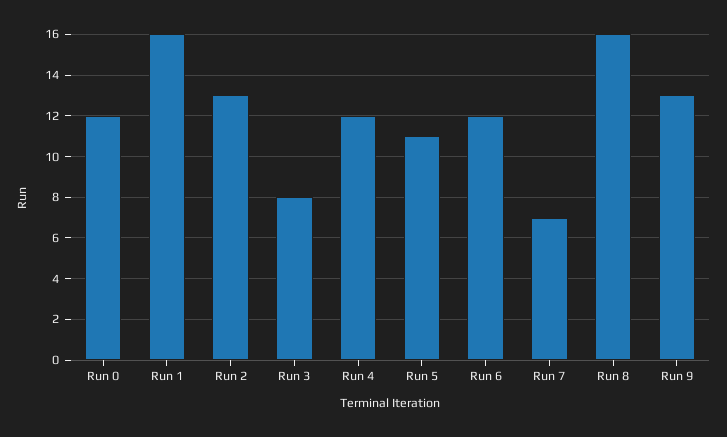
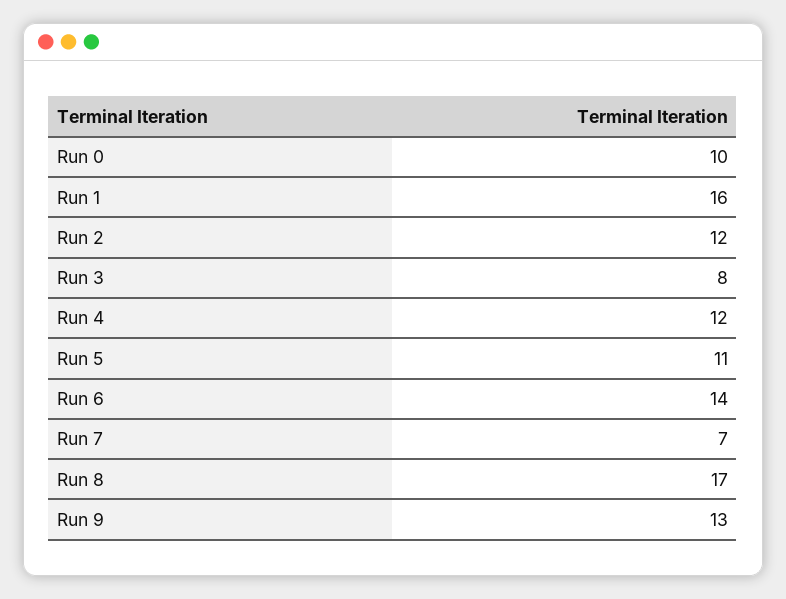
  {
-   "Run 0": 12,
+   "Run 0": 10,
    "Run 1": 16,
-   "Run 2": 13,
+   "Run 2": 12,
    "Run 3": 8,
    "Run 4": 12,
    "Run 5": 11,
-   "Run 6": 12,
+   "Run 6": 14,
    "Run 7": 7,
-   "Run 8": 16,
+   "Run 8": 17,
    "Run 9": 13
  }

